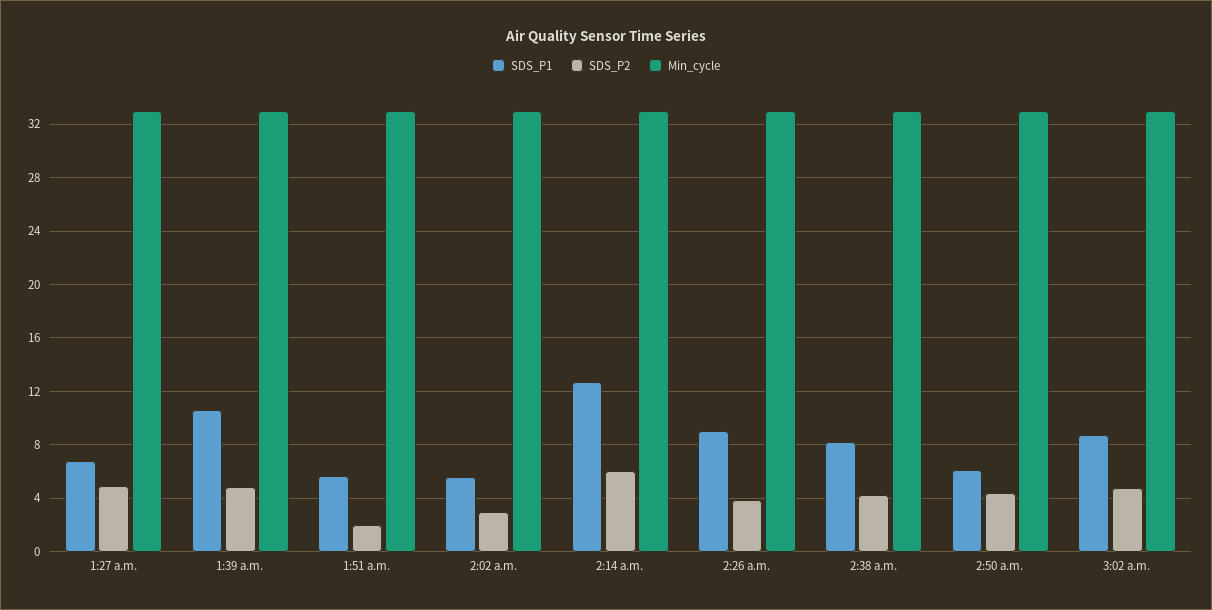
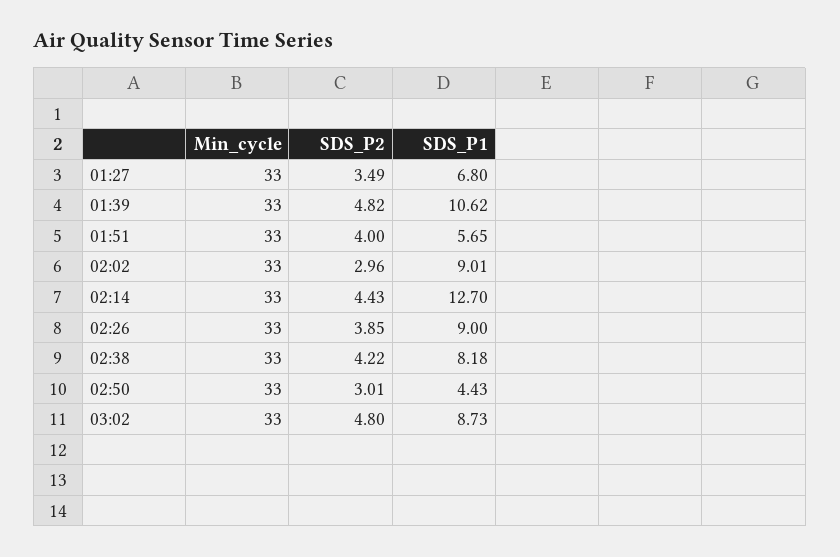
  {
    "SDS_P1": {
      "1:27 a.m.": 6.8,
      "1:39 a.m.": 10.62,
      "1:51 a.m.": 5.65,
-     "2:02 a.m.": 5.5,
+     "2:02 a.m.": 9.01,
      "2:14 a.m.": 12.7,
      "2:26 a.m.": 9,
      "2:38 a.m.": 8.18,
-     "2:50 a.m.": 6,
+     "2:50 a.m.": 4.43,
      "3:02 a.m.": 8.73
    },
    "SDS_P2": {
-     "1:27 a.m.": 5,
+     "1:27 a.m.": 3.49,
      "1:39 a.m.": 4.82,
-     "1:51 a.m.": 2,
+     "1:51 a.m.": 4,
      "2:02 a.m.": 2.96,
-     "2:14 a.m.": 6,
+     "2:14 a.m.": 4.43,
      "2:26 a.m.": 3.85,
      "2:38 a.m.": 4.22,
-     "2:50 a.m.": 4.5,
+     "2:50 a.m.": 3.01,
      "3:02 a.m.": 4.8
    },
    "Min_cycle": {
      "1:27 a.m.": 33,
      "1:39 a.m.": 33,
      "1:51 a.m.": 33,
      "2:02 a.m.": 33,
      "2:14 a.m.": 33,
      "2:26 a.m.": 33,
      "2:38 a.m.": 33,
      "2:50 a.m.": 33,
      "3:02 a.m.": 33
    }
  }

